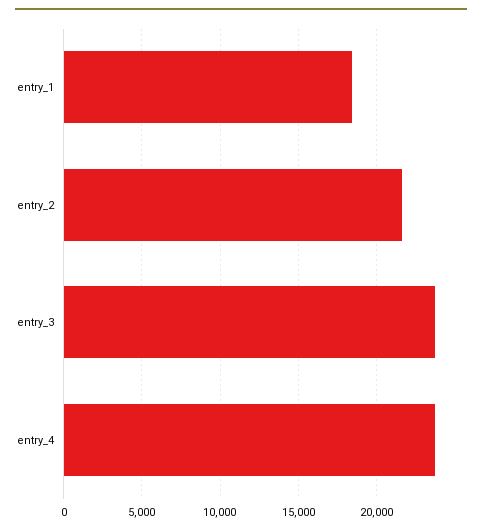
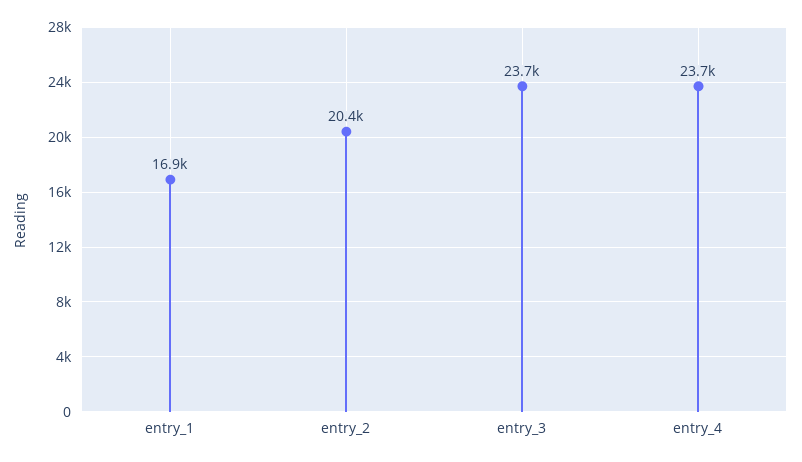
  {
-   "entry_1": 18500,
+   "entry_1": 16900,
-   "entry_2": 21500,
+   "entry_2": 20400,
    "entry_3": 23700,
    "entry_4": 23700
  }

